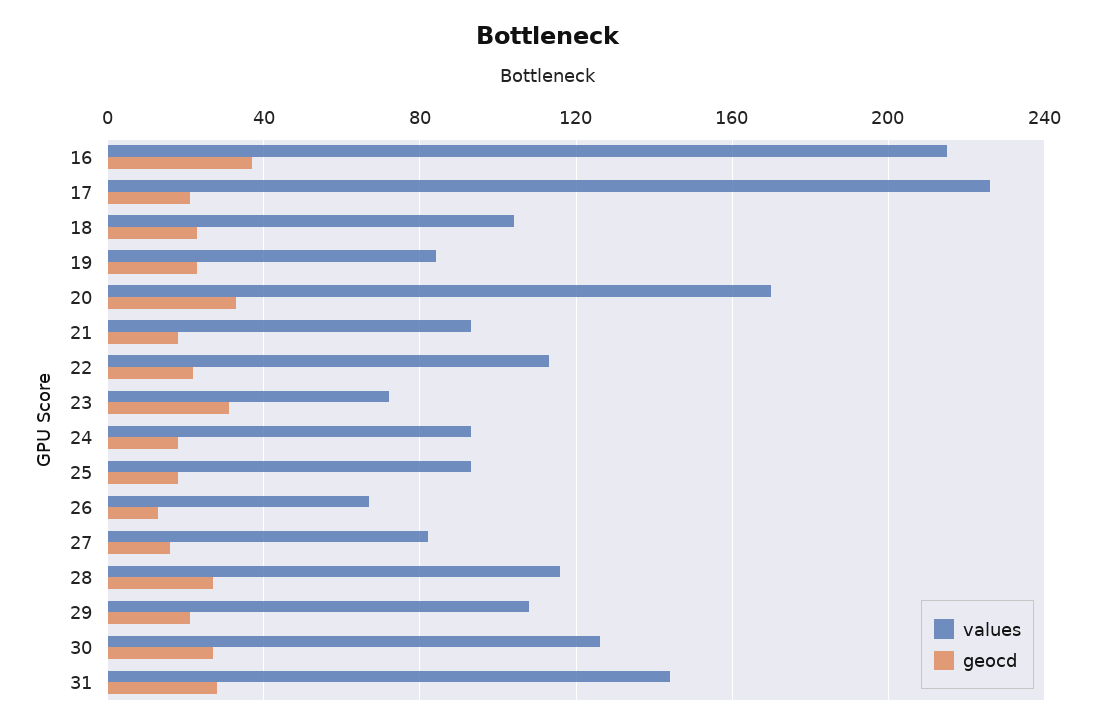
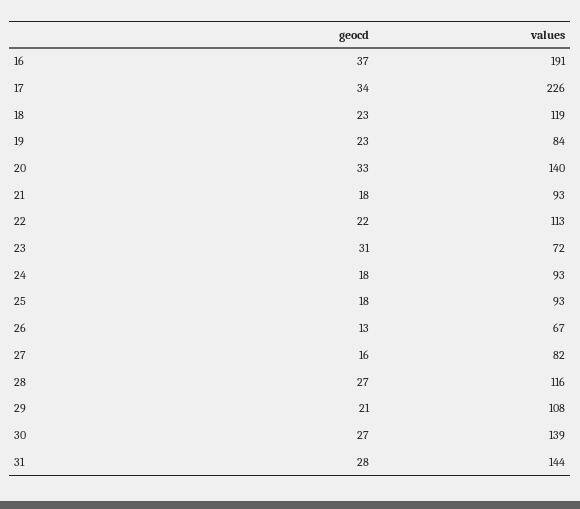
  {
    "values": {
-     "16": 215,
+     "16": 191,
      "17": 226,
-     "18": 105,
+     "18": 119,
      "19": 84,
-     "20": 170,
+     "20": 140,
      "21": 93,
      "22": 113,
      "23": 72,
      "24": 93,
      "25": 93,
      "26": 67,
      "27": 82,
      "28": 116,
      "29": 108,
-     "30": 125,
+     "30": 139,
      "31": 144
    },
    "geocd": {
      "16": 37,
-     "17": 20,
+     "17": 34,
      "18": 23,
      "19": 23,
      "20": 33,
      "21": 18,
      "22": 22,
      "23": 31,
      "24": 18,
      "25": 18,
      "26": 13,
      "27": 16,
      "28": 27,
      "29": 21,
      "30": 27,
      "31": 28
    }
  }

